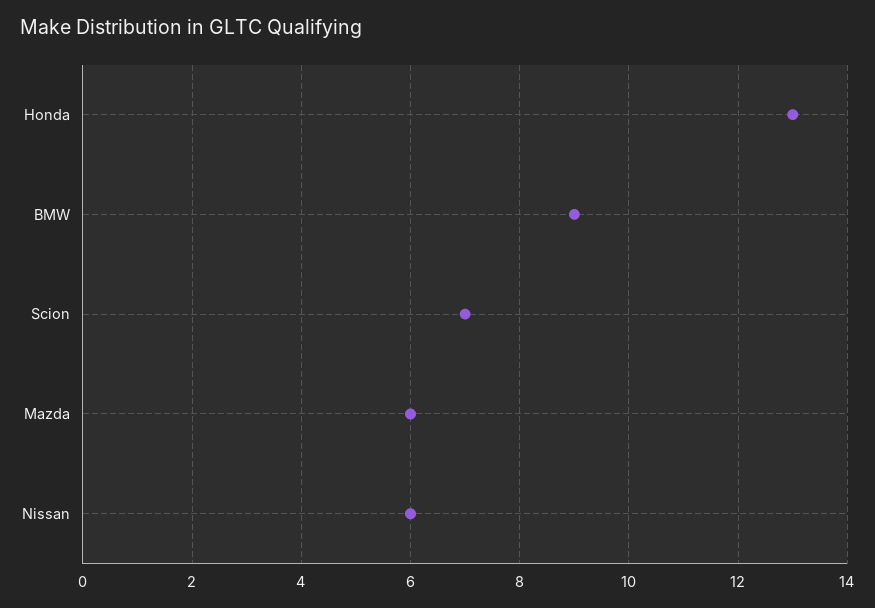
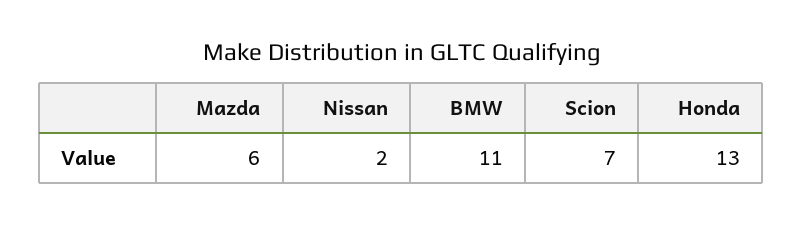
  {
    "Honda": 13,
-   "BMW": 9,
+   "BMW": 11,
    "Scion": 7,
    "Mazda": 6,
-   "Nissan": 6
+   "Nissan": 2
  }

